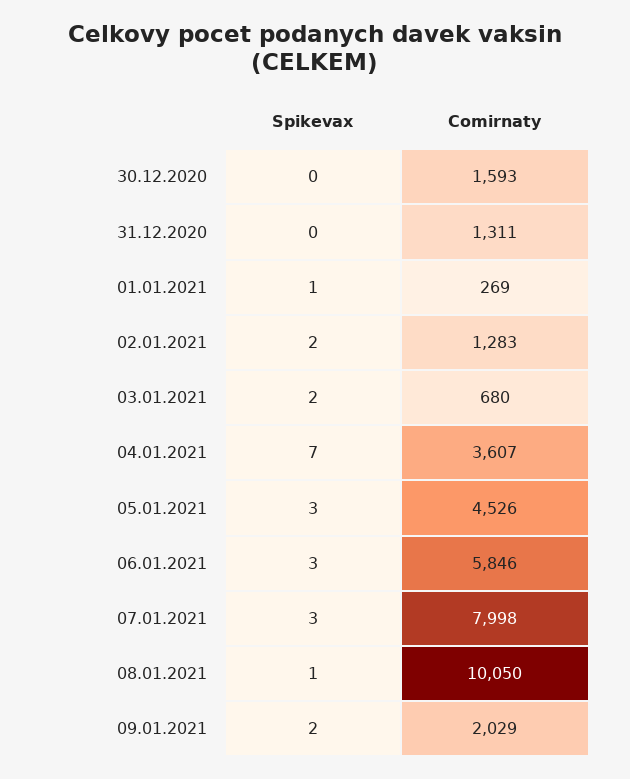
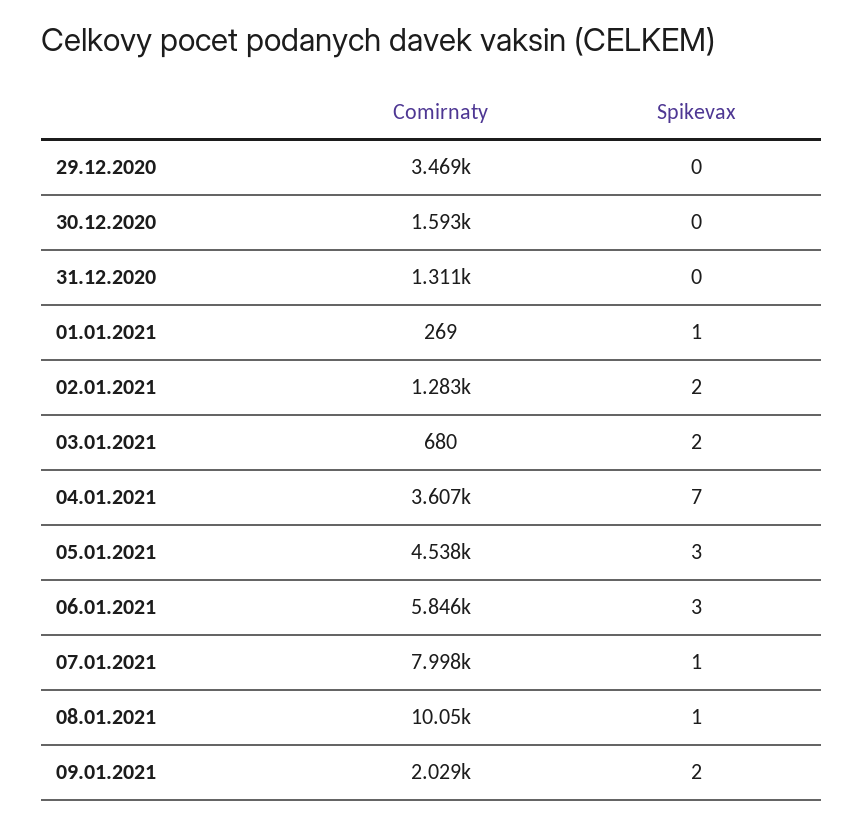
  {
    "Spikevax": {
      "30.12.2020": 0,
      "31.12.2020": 0,
      "01.01.2021": 1,
      "02.01.2021": 2,
      "03.01.2021": 2,
      "04.01.2021": 7,
      "05.01.2021": 3,
      "06.01.2021": 3,
-     "07.01.2021": 3,
+     "07.01.2021": 1,
      "08.01.2021": 1,
-     "09.01.2021": 2
+     "09.01.2021": 2,
+     "29.12.2020": 0
    },
    "Comirnaty": {
      "30.12.2020": 1593,
      "31.12.2020": 1311,
      "01.01.2021": 269,
      "02.01.2021": 1283,
      "03.01.2021": 680,
      "04.01.2021": 3607,
-     "05.01.2021": 4526,
+     "05.01.2021": 4538,
      "06.01.2021": 5846,
      "07.01.2021": 7998,
      "08.01.2021": 10050,
-     "09.01.2021": 2029
+     "09.01.2021": 2029,
+     "29.12.2020": 3469
    }
  }

